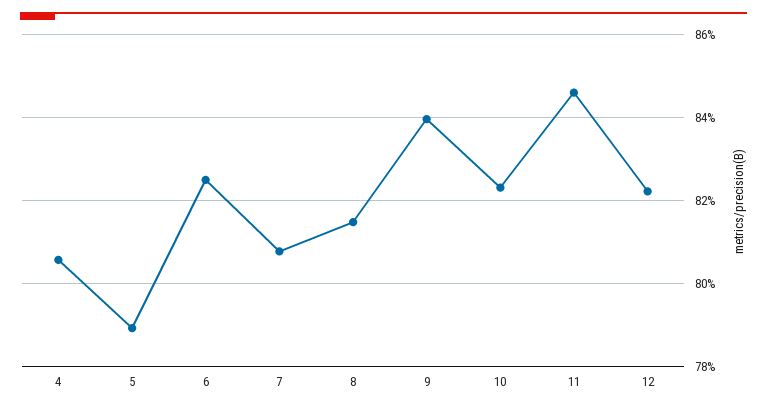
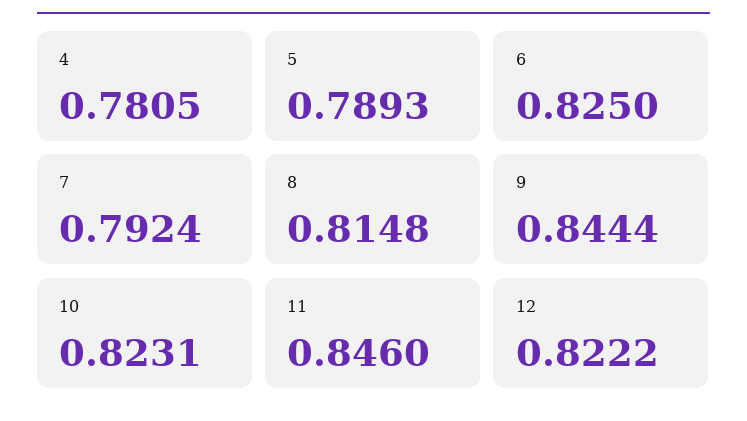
  {
-   "4": 0.806,
+   "4": 0.7805,
    "5": 0.7893,
    "6": 0.825,
-   "7": 0.808,
+   "7": 0.7924,
    "8": 0.8148,
-   "9": 0.84,
+   "9": 0.8444,
    "10": 0.8231,
    "11": 0.846,
    "12": 0.8222
  }

